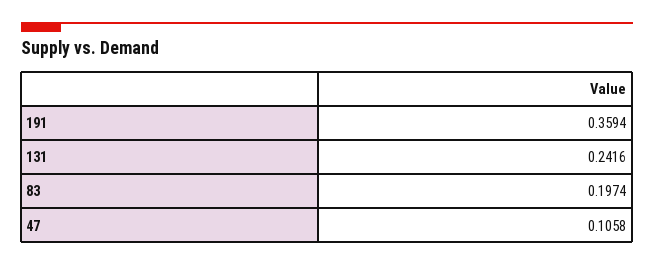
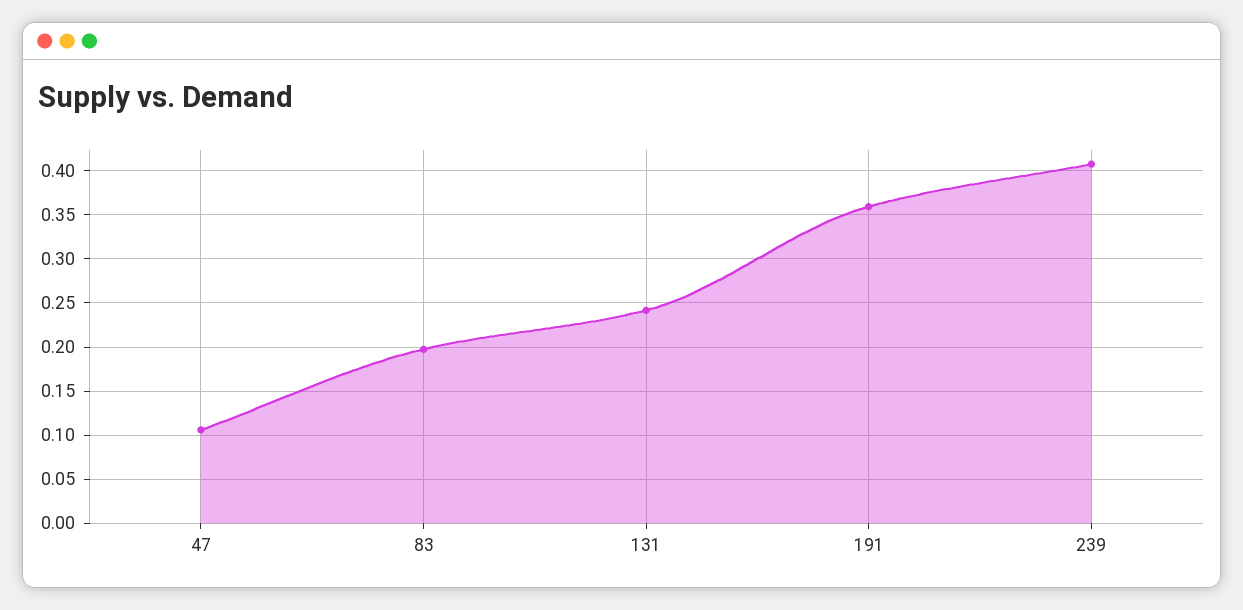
  {
    "191": 0.3594,
    "131": 0.2416,
    "83": 0.1974,
-   "47": 0.1058
+   "47": 0.1058,
+   "239": 0.41
  }

